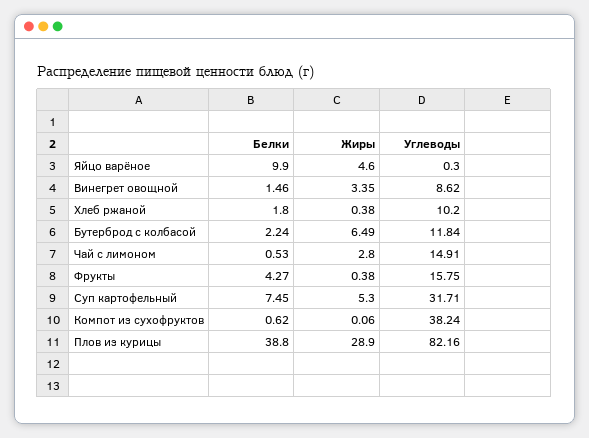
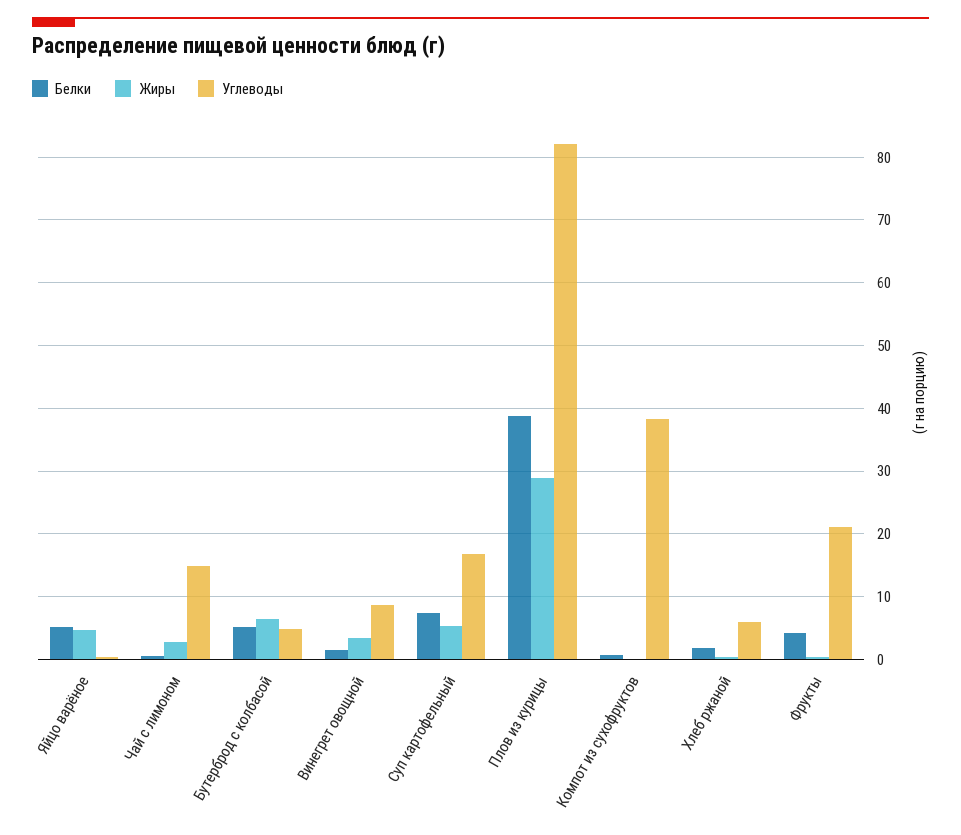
  {
    "Белки": {
-     "Яйцо варёное": 9.9,
+     "Яйцо варёное": 5,
      "Винегрет овощной": 1.46,
      "Хлеб ржаной": 1.8,
-     "Бутерброд с колбасой": 2.24,
+     "Бутерброд с колбасой": 5,
      "Чай с лимоном": 0.53,
      "Фрукты": 4.27,
      "Суп картофельный": 7.45,
      "Компот из сухофруктов": 0.62,
      "Плов из курицы": 38.8
    },
    "Жиры": {
      "Яйцо варёное": 4.6,
      "Винегрет овощной": 3.35,
      "Хлеб ржаной": 0.38,
      "Бутерброд с колбасой": 6.49,
      "Чай с лимоном": 2.8,
      "Фрукты": 0.38,
      "Суп картофельный": 5.3,
      "Компот из сухофруктов": 0.06,
      "Плов из курицы": 28.9
    },
    "Углеводы": {
      "Яйцо варёное": 0.3,
      "Винегрет овощной": 8.62,
-     "Хлеб ржаной": 10.2,
+     "Хлеб ржаной": 6,
-     "Бутерброд с колбасой": 11.84,
+     "Бутерброд с колбасой": 5,
      "Чай с лимоном": 14.91,
-     "Фрукты": 15.75,
+     "Фрукты": 21,
-     "Суп картофельный": 31.71,
+     "Суп картофельный": 17,
      "Компот из сухофруктов": 38.24,
      "Плов из курицы": 82.16
    }
  }

